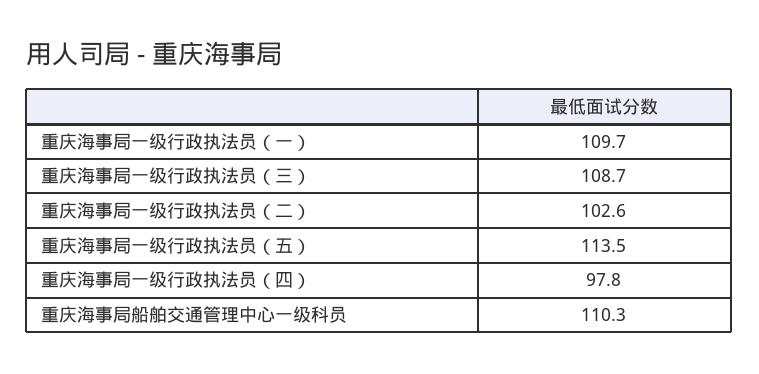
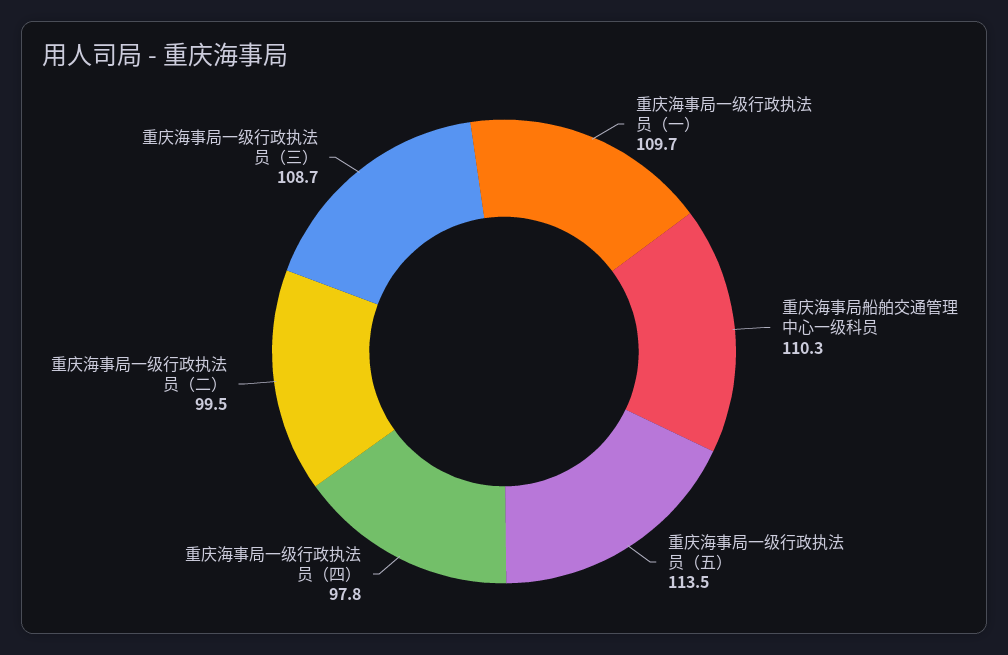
  {
    "重庆海事局一级行政执法员（一）": 109.7,
    "重庆海事局一级行政执法员（三）": 108.7,
-   "重庆海事局一级行政执法员（二）": 102.6,
+   "重庆海事局一级行政执法员（二）": 99.5,
    "重庆海事局一级行政执法员（五）": 113.5,
    "重庆海事局一级行政执法员（四）": 97.8,
    "重庆海事局船舶交通管理中心一级科员": 110.3
  }

